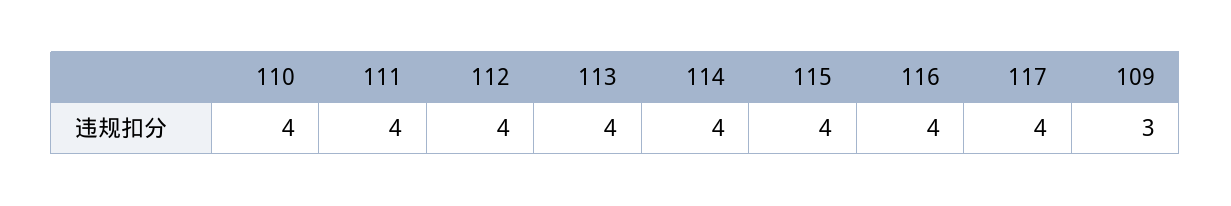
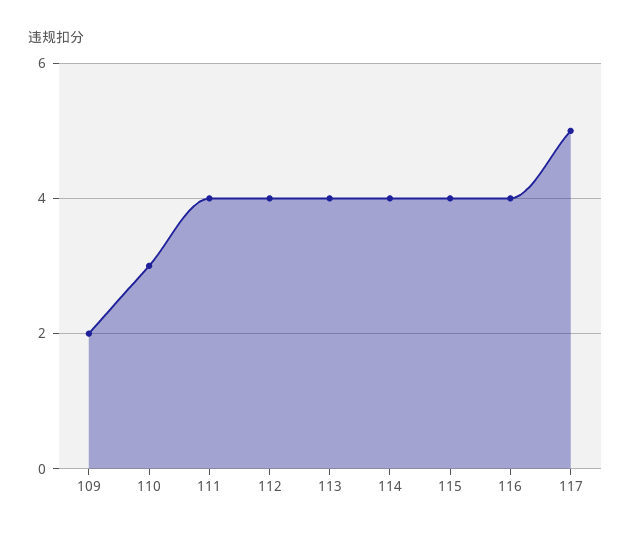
  {
-   "110": 4,
+   "110": 3,
    "111": 4,
    "112": 4,
    "113": 4,
    "114": 4,
    "115": 4,
    "116": 4,
-   "117": 4,
+   "117": 5,
-   "109": 3
+   "109": 2
  }

